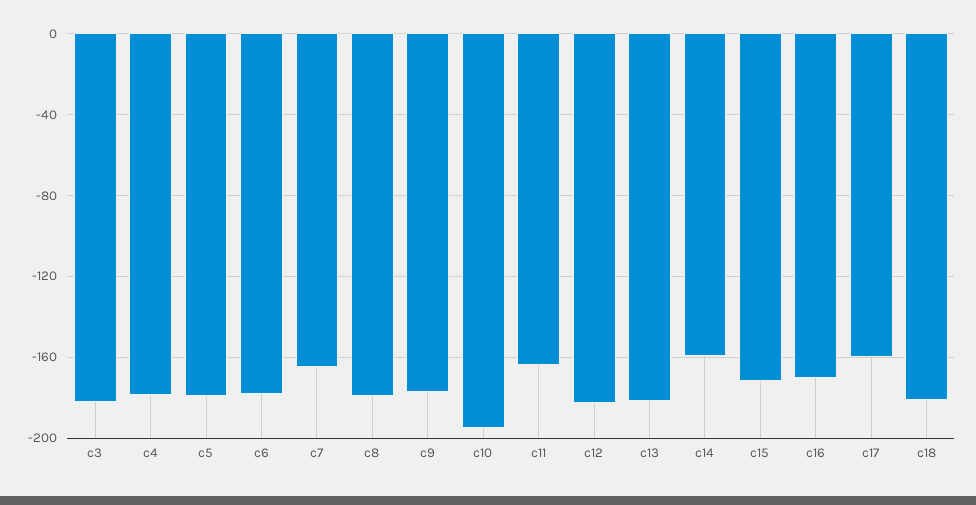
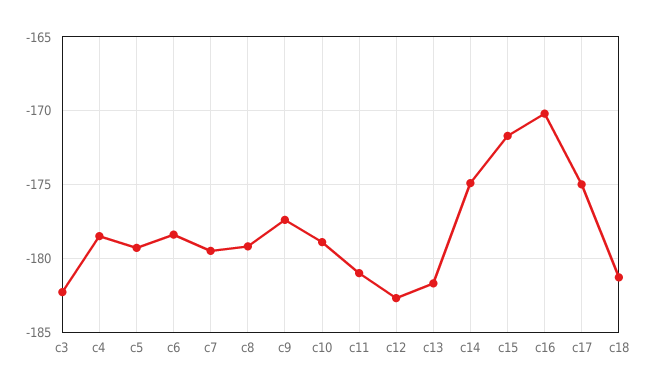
  {
    "c3": -182.5,
    "c4": -178.5,
    "c5": -179.5,
    "c6": -178.5,
-   "c7": -165,
+   "c7": -179.5,
    "c8": -179,
    "c9": -177.5,
-   "c10": -195,
+   "c10": -179,
-   "c11": -165,
+   "c11": -181,
    "c12": -182.5,
    "c13": -181.5,
-   "c14": -160,
+   "c14": -175,
    "c15": -171.5,
    "c16": -170,
-   "c17": -160,
+   "c17": -175,
    "c18": -181.5
  }

